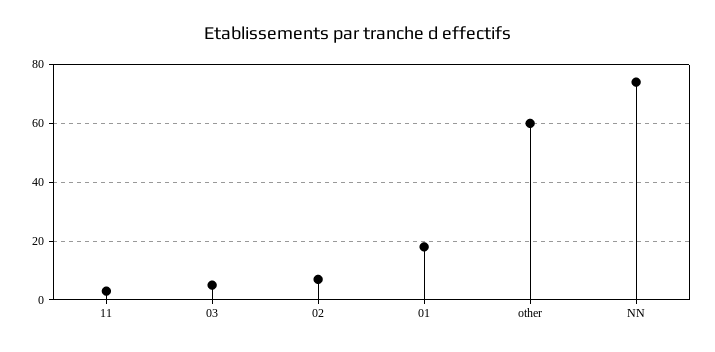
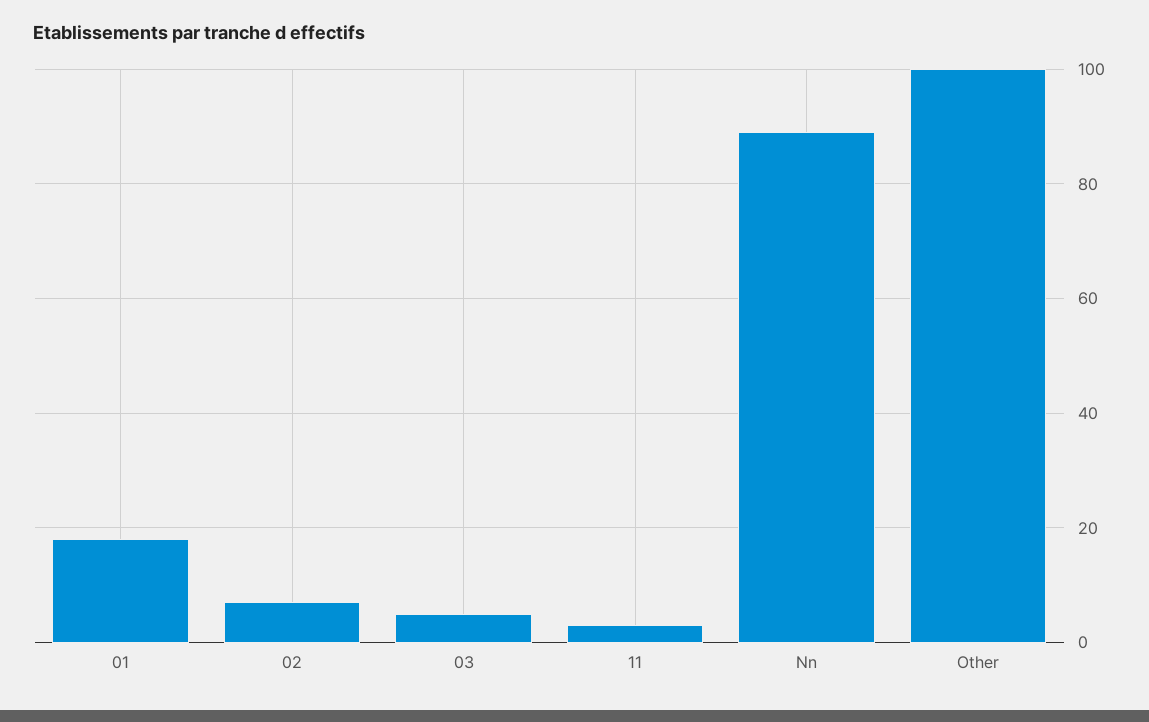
  {
    "11": 5,
    "03": 5,
    "02": 5,
    "01": 20,
-   "other": 60,
+   "other": 100,
-   "NN": 75
+   "NN": 90
  }

